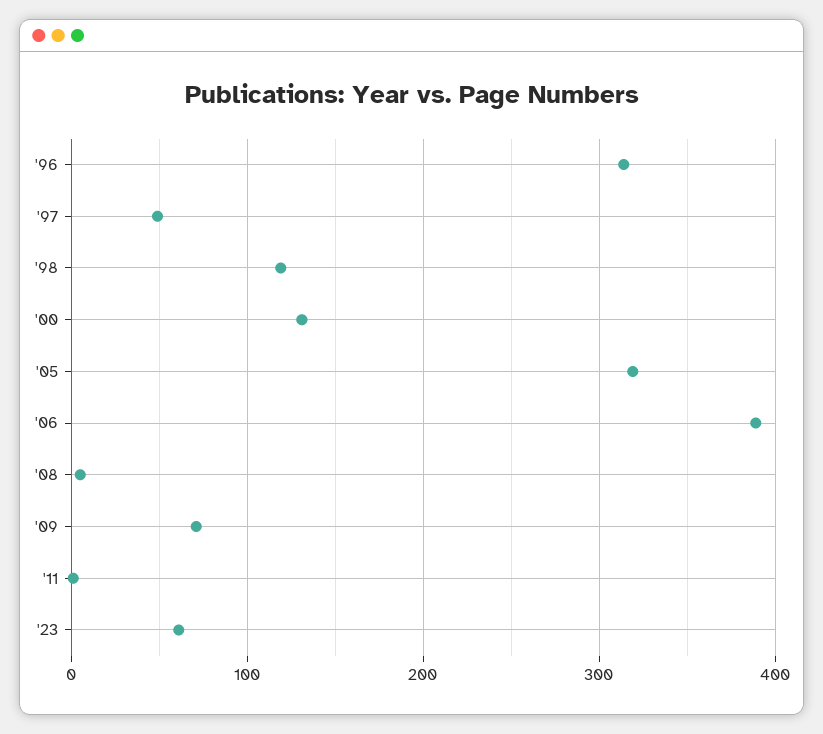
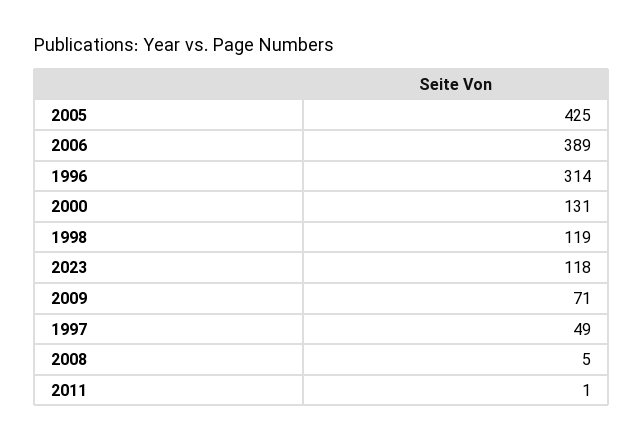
  {
    "'96": 314,
    "'97": 49,
    "'98": 119,
    "'00": 131,
-   "'05": 320,
+   "'05": 425,
    "'06": 389,
    "'08": 5,
    "'09": 71,
    "'11": 1,
-   "'23": 60
+   "'23": 118
  }

